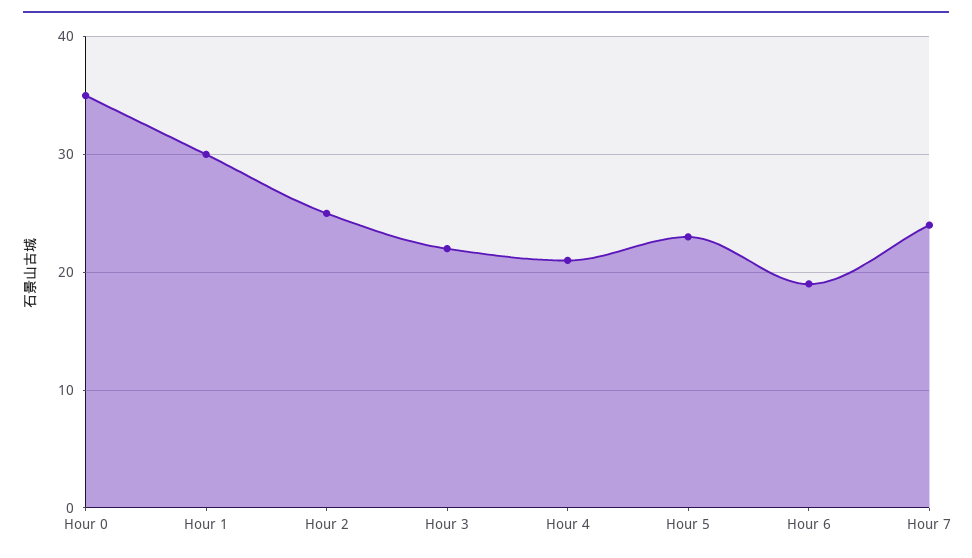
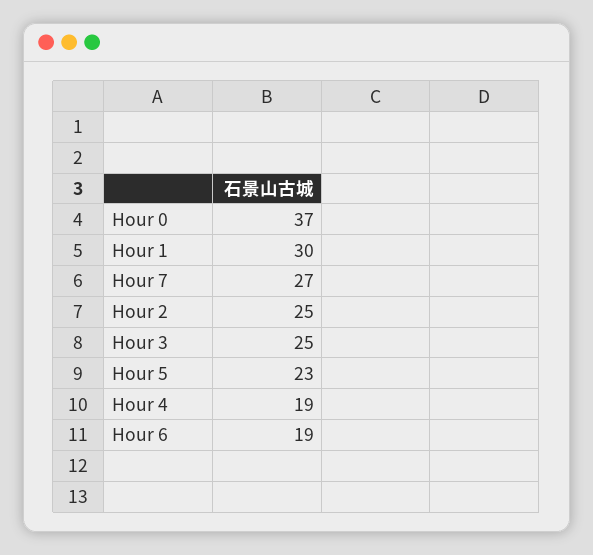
  {
-   "Hour 0": 35,
+   "Hour 0": 37,
    "Hour 1": 30,
    "Hour 2": 25,
-   "Hour 3": 22,
+   "Hour 3": 25,
-   "Hour 4": 21,
+   "Hour 4": 19,
    "Hour 5": 23,
    "Hour 6": 19,
-   "Hour 7": 24
+   "Hour 7": 27
  }

